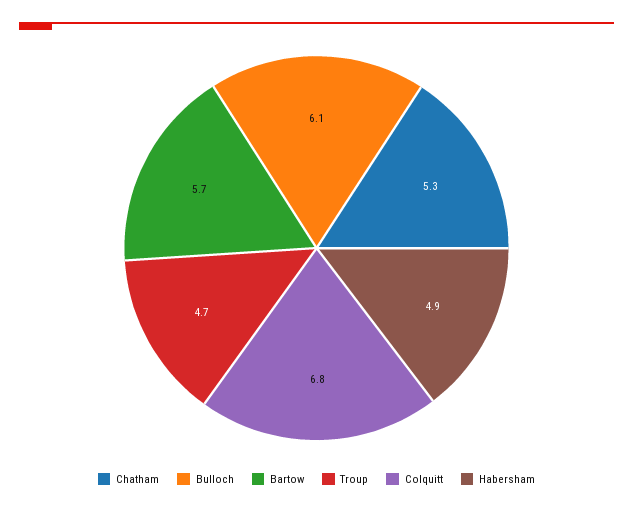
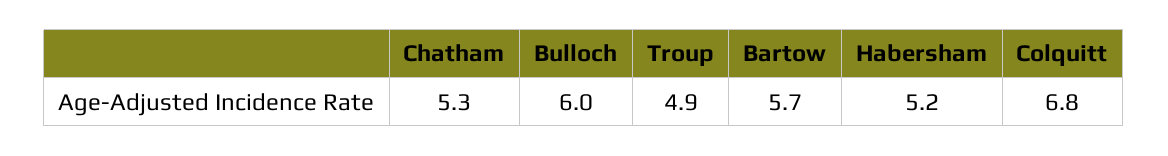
  {
    "Chatham": 5.3,
-   "Bulloch": 6.1,
+   "Bulloch": 6,
    "Bartow": 5.7,
-   "Troup": 4.7,
+   "Troup": 4.9,
    "Colquitt": 6.8,
-   "Habersham": 4.9
+   "Habersham": 5.2
  }

